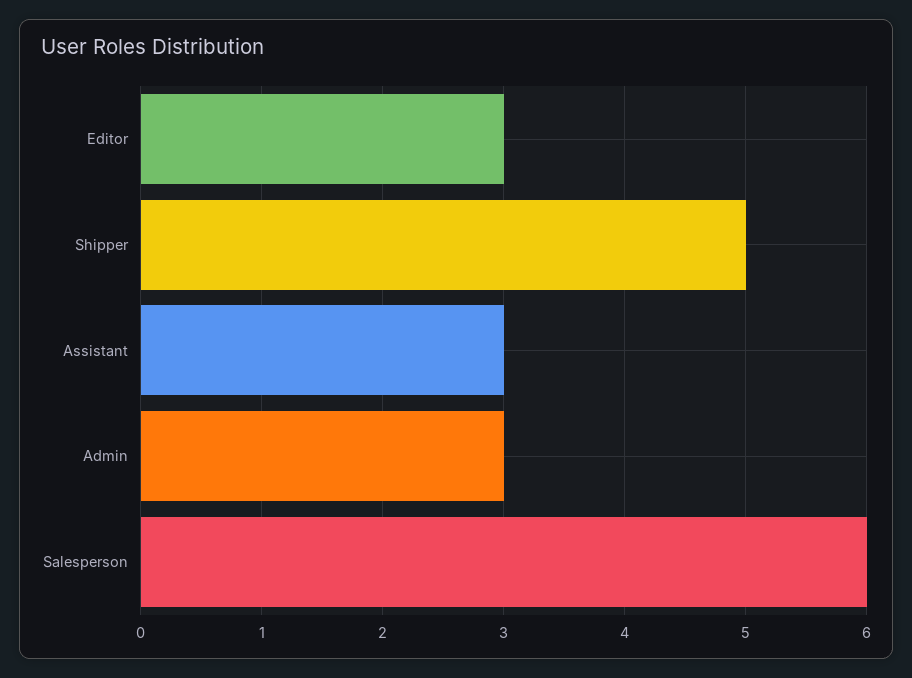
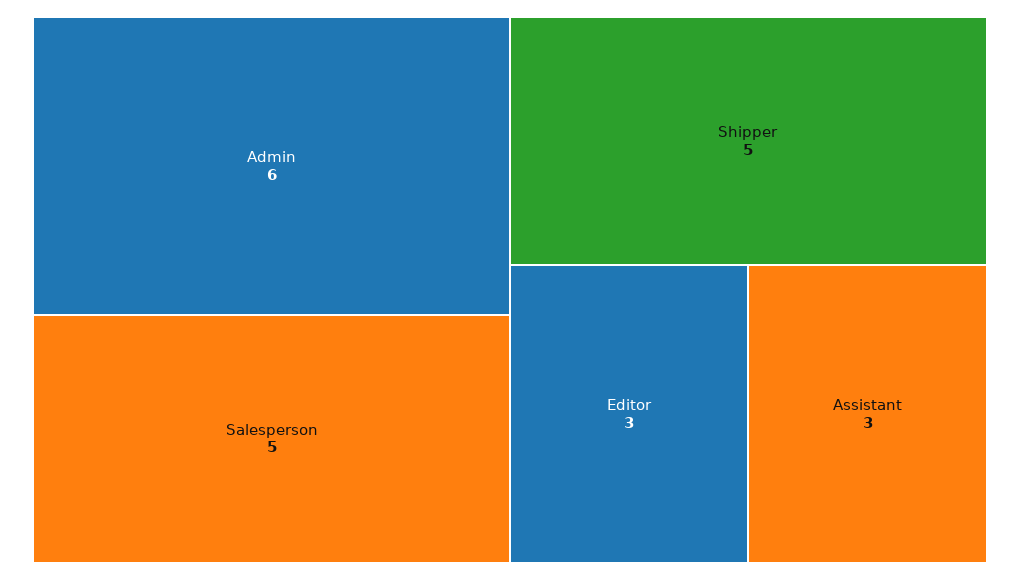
  {
    "Editor": 3,
    "Shipper": 5,
    "Assistant": 3,
-   "Admin": 3,
+   "Admin": 6,
-   "Salesperson": 6
+   "Salesperson": 5
  }

